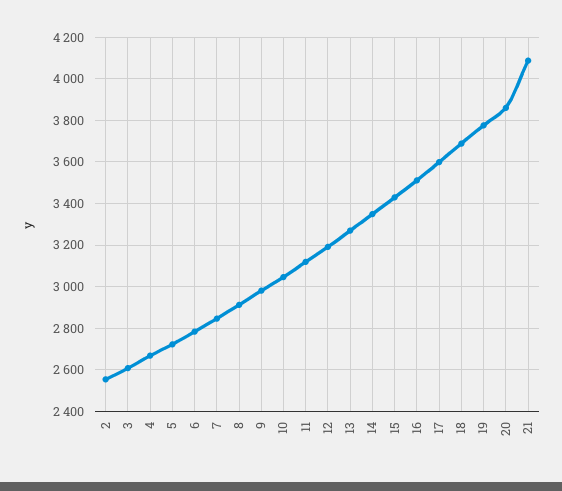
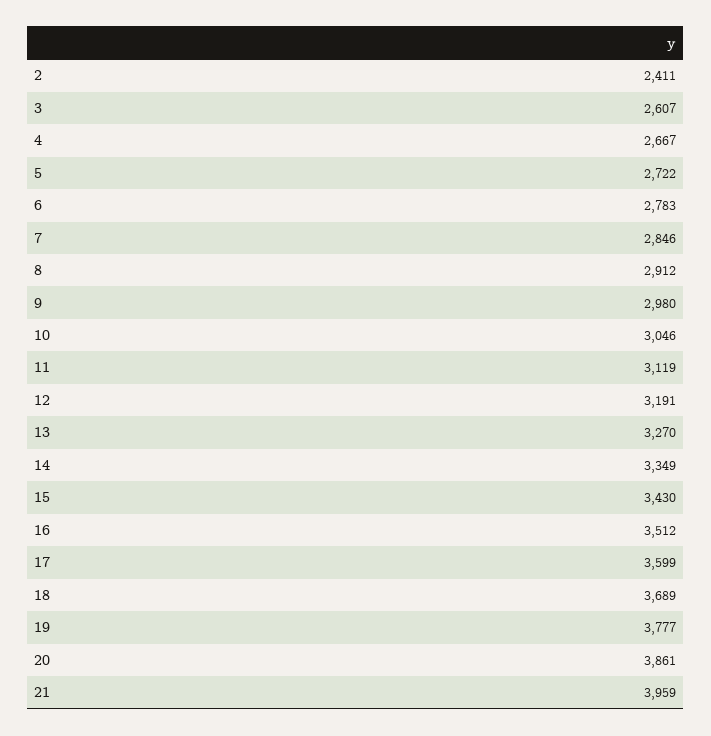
  {
-   "2": 2550,
+   "2": 2411,
    "3": 2607,
    "4": 2667,
    "5": 2722,
    "6": 2783,
    "7": 2846,
    "8": 2912,
    "9": 2980,
    "10": 3046,
    "11": 3119,
    "12": 3191,
    "13": 3270,
    "14": 3349,
    "15": 3430,
    "16": 3512,
    "17": 3599,
    "18": 3689,
    "19": 3777,
    "20": 3861,
-   "21": 4100
+   "21": 3959
  }

